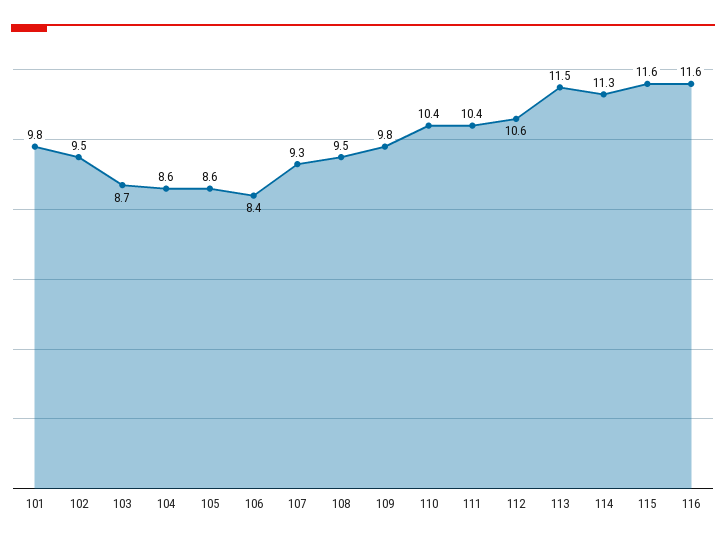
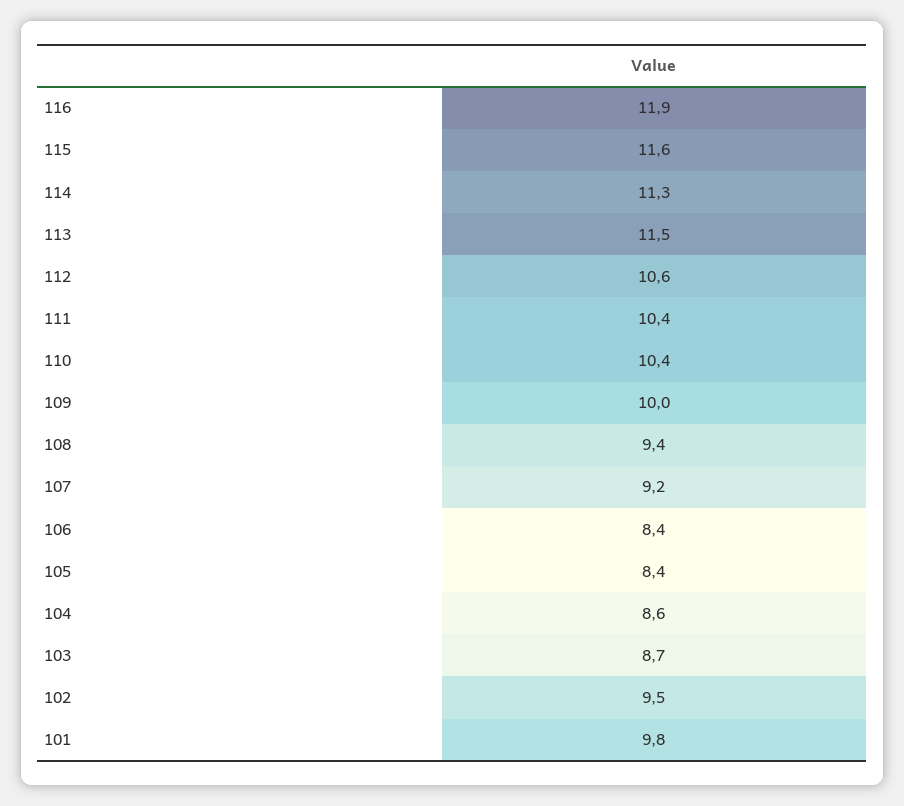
  {
    "101": 9.8,
    "102": 9.5,
    "103": 8.7,
    "104": 8.6,
-   "105": 8.6,
+   "105": 8.4,
    "106": 8.4,
-   "107": 9.3,
+   "107": 9.2,
-   "108": 9.5,
+   "108": 9.4,
-   "109": 9.8,
+   "109": 10,
    "110": 10.4,
    "111": 10.4,
    "112": 10.6,
    "113": 11.5,
    "114": 11.3,
    "115": 11.6,
-   "116": 11.6
+   "116": 11.9
  }

